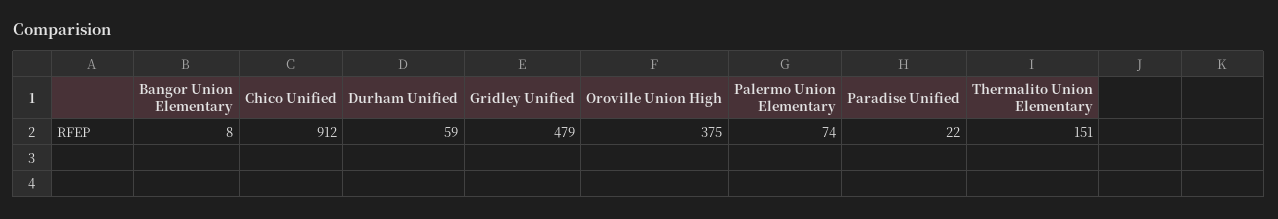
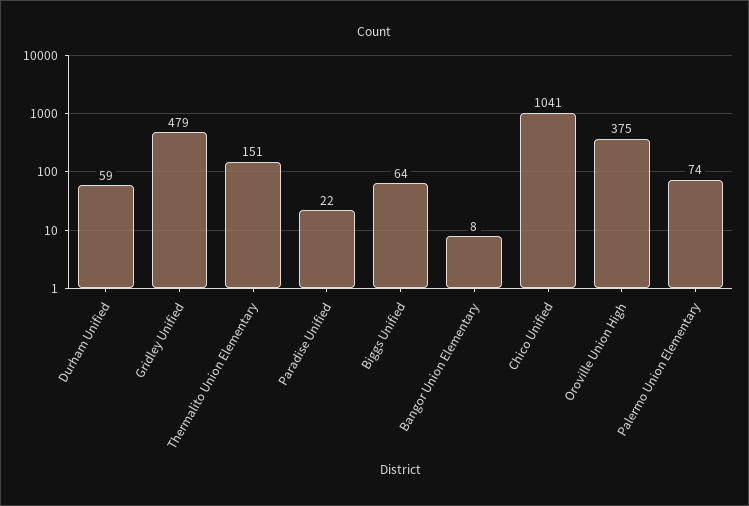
  {
    "Bangor Union Elementary": 8,
-   "Chico Unified": 912,
+   "Chico Unified": 1041,
    "Durham Unified": 59,
    "Gridley Unified": 479,
    "Oroville Union High": 375,
    "Palermo Union Elementary": 74,
    "Paradise Unified": 22,
-   "Thermalito Union Elementary": 151
+   "Thermalito Union Elementary": 151,
+   "Biggs Unified": 64
  }

